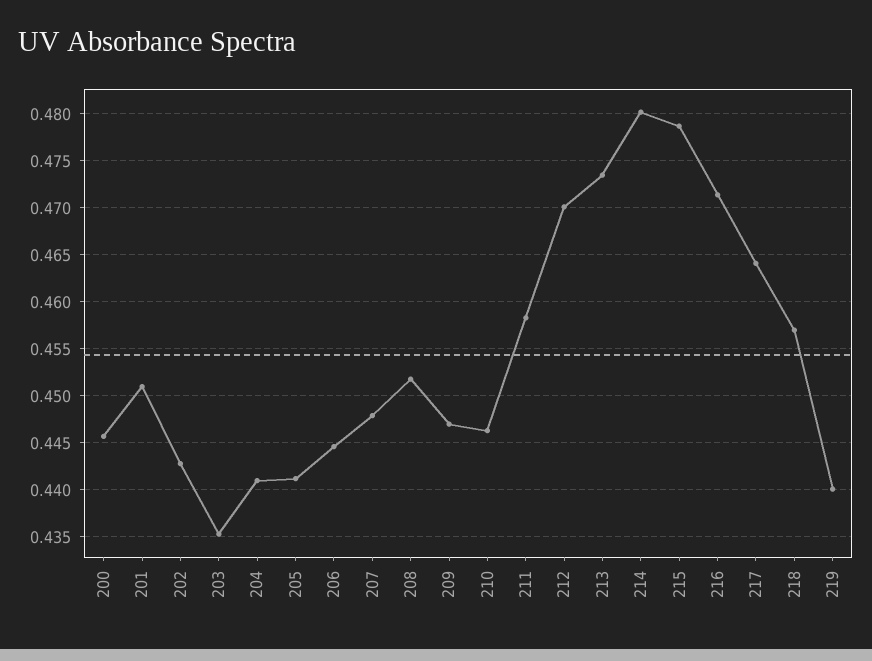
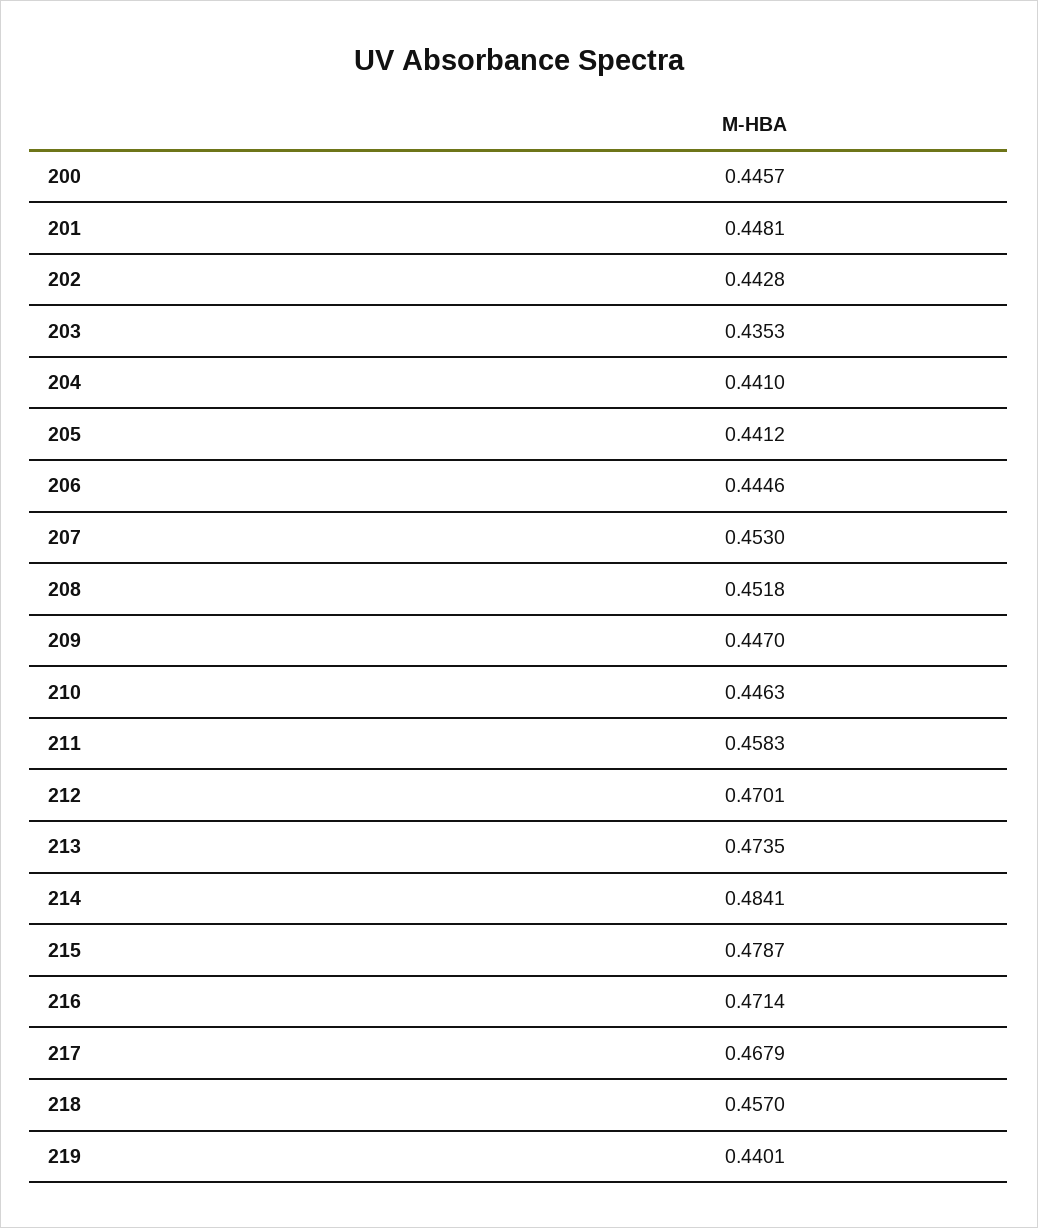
  {
    "200": 0.4457,
-   "201": 0.451,
+   "201": 0.4481,
    "202": 0.4428,
    "203": 0.4353,
    "204": 0.441,
    "205": 0.4412,
    "206": 0.4446,
-   "207": 0.448,
+   "207": 0.453,
    "208": 0.4518,
    "209": 0.447,
    "210": 0.4463,
    "211": 0.4583,
    "212": 0.4701,
    "213": 0.4735,
-   "214": 0.48,
+   "214": 0.4841,
    "215": 0.4787,
    "216": 0.4714,
-   "217": 0.464,
+   "217": 0.4679,
    "218": 0.457,
    "219": 0.4401
  }

